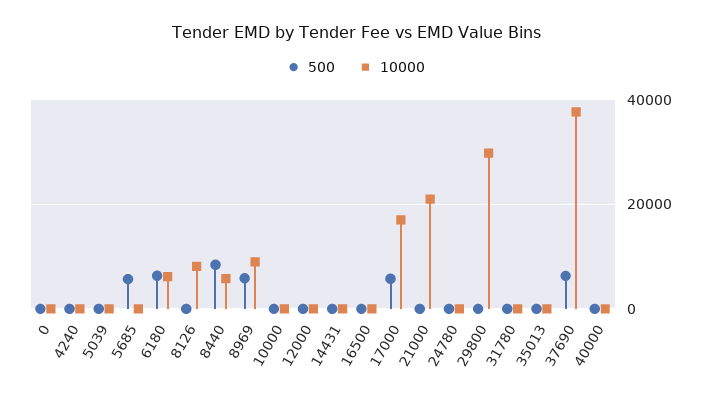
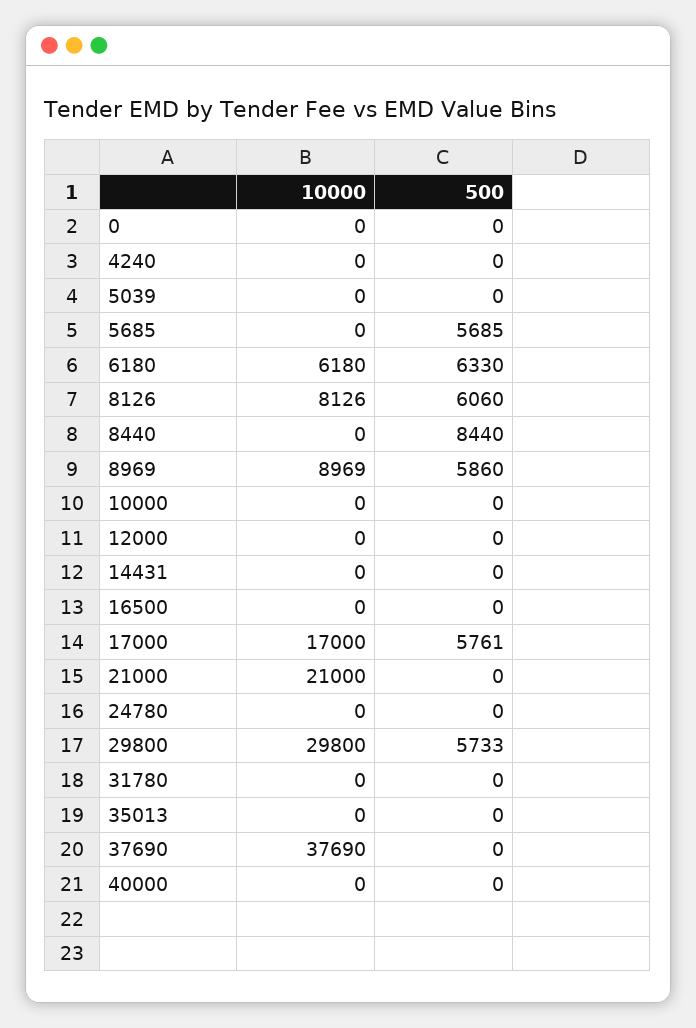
  {
    "500": {
      "0": 0,
      "4240": 0,
      "5039": 0,
      "5685": 5685,
      "6180": 6330,
-     "8126": 0,
+     "8126": 6060,
      "8440": 8440,
      "8969": 5860,
      "10000": 0,
      "12000": 0,
      "14431": 0,
      "16500": 0,
      "17000": 5761,
      "21000": 0,
      "24780": 0,
-     "29800": 0,
+     "29800": 5733,
      "31780": 0,
      "35013": 0,
-     "37690": 6000,
+     "37690": 0,
      "40000": 0
    },
    "10000": {
      "0": 0,
      "4240": 0,
      "5039": 0,
      "5685": 0,
      "6180": 6180,
      "8126": 8126,
-     "8440": 6000,
+     "8440": 0,
      "8969": 8969,
      "10000": 0,
      "12000": 0,
      "14431": 0,
      "16500": 0,
      "17000": 17000,
      "21000": 21000,
      "24780": 0,
      "29800": 29800,
      "31780": 0,
      "35013": 0,
      "37690": 37690,
      "40000": 0
    }
  }

